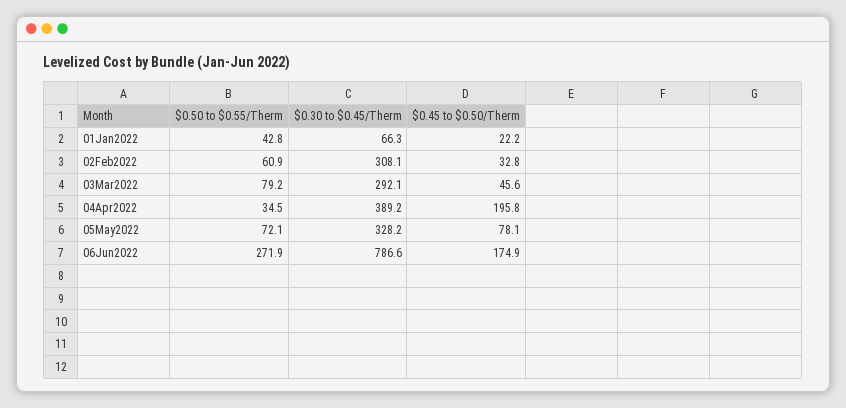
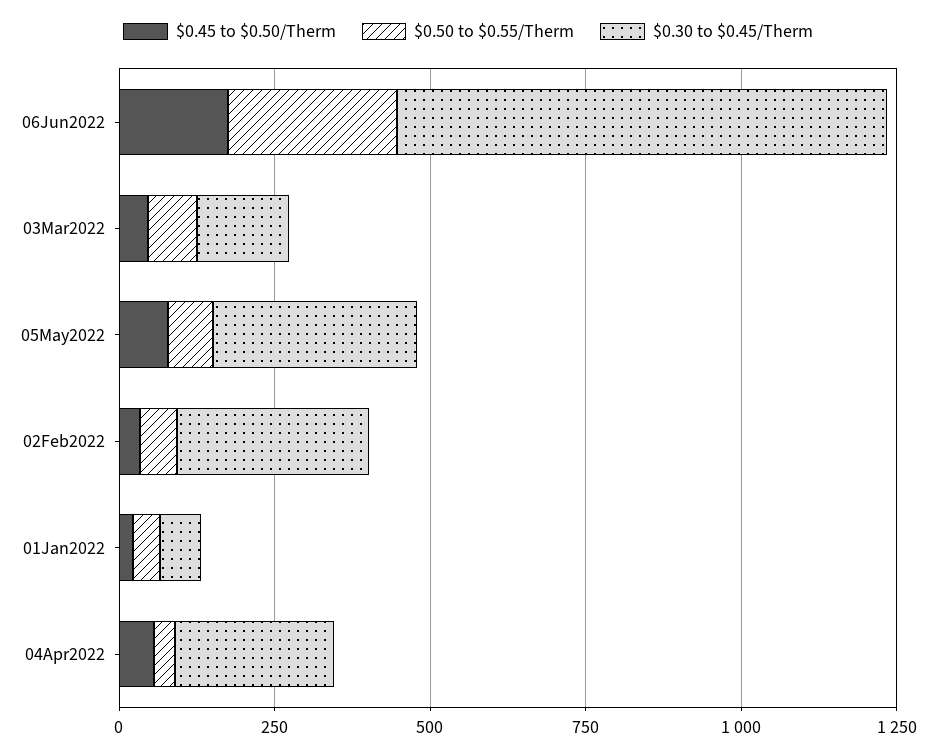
  {
    "$0.50 to $0.55/Therm": {
      "01Jan2022": 42.8,
      "02Feb2022": 60.9,
      "03Mar2022": 79.2,
      "04Apr2022": 34.5,
      "05May2022": 72.1,
      "06Jun2022": 271.9
    },
    "$0.30 to $0.45/Therm": {
      "01Jan2022": 66.3,
      "02Feb2022": 308.1,
-     "03Mar2022": 292.1,
+     "03Mar2022": 150,
-     "04Apr2022": 389.2,
+     "04Apr2022": 250,
      "05May2022": 328.2,
      "06Jun2022": 786.6
    },
    "$0.45 to $0.50/Therm": {
      "01Jan2022": 22.2,
      "02Feb2022": 32.8,
      "03Mar2022": 45.6,
-     "04Apr2022": 195.8,
+     "04Apr2022": 50,
      "05May2022": 78.1,
      "06Jun2022": 174.9
    }
  }

